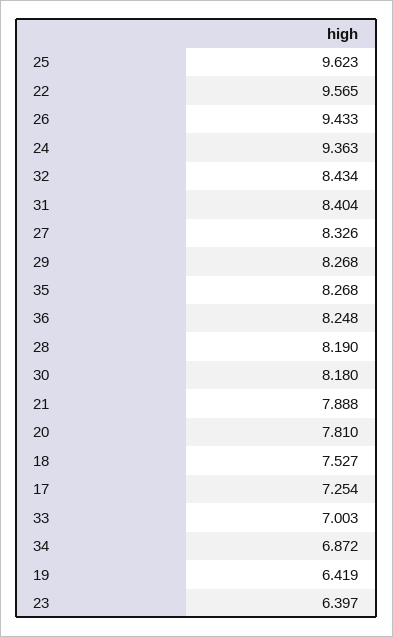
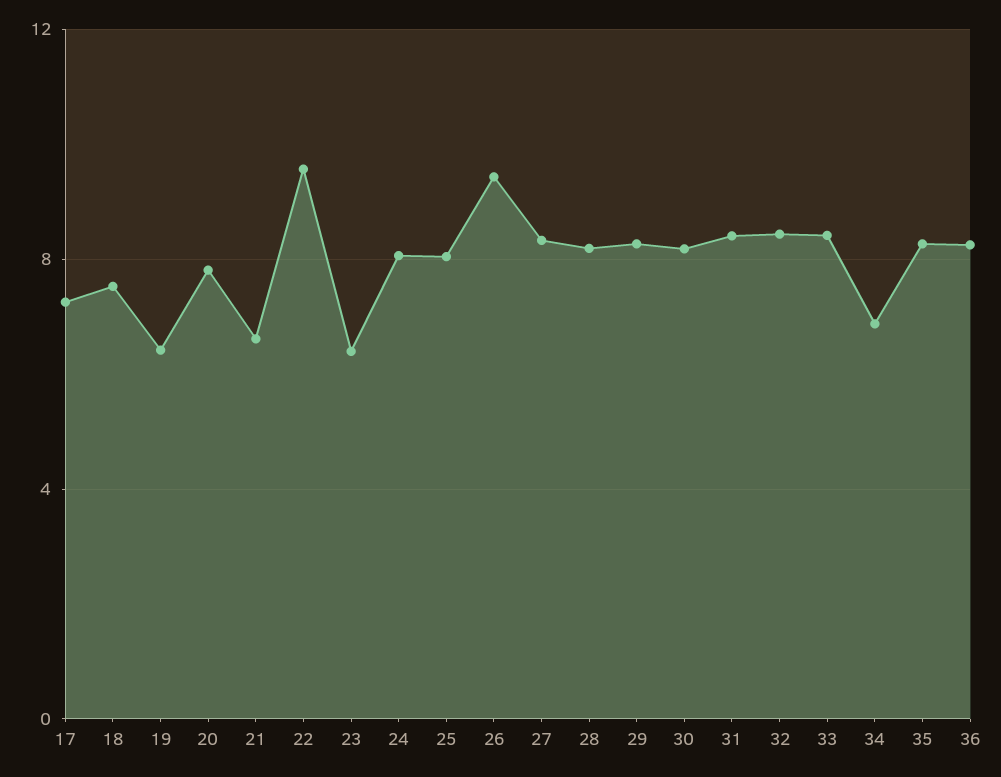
  {
-   "25": 9.623,
+   "25": 8,
    "22": 9.565,
    "26": 9.433,
-   "24": 9.363,
+   "24": 8,
    "32": 8.434,
    "31": 8.404,
    "27": 8.326,
    "29": 8.268,
    "35": 8.268,
    "36": 8.248,
    "28": 8.19,
    "30": 8.18,
-   "21": 7.888,
+   "21": 6.5,
    "20": 7.81,
    "18": 7.527,
    "17": 7.254,
-   "33": 7.003,
+   "33": 8.5,
    "34": 6.872,
    "19": 6.419,
    "23": 6.397
  }

